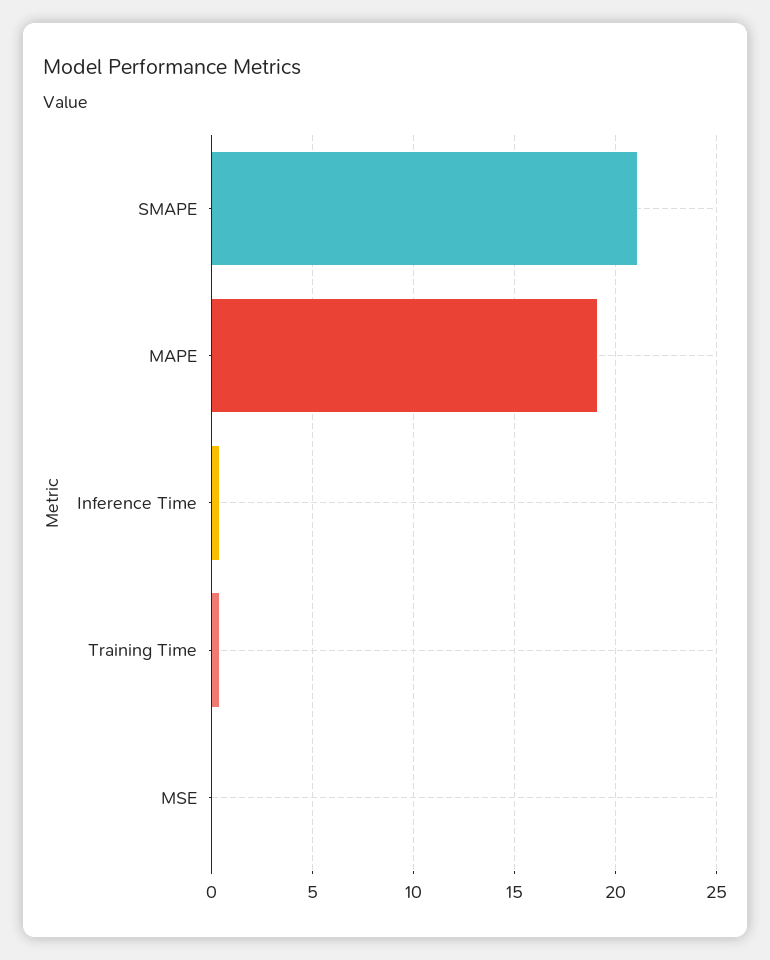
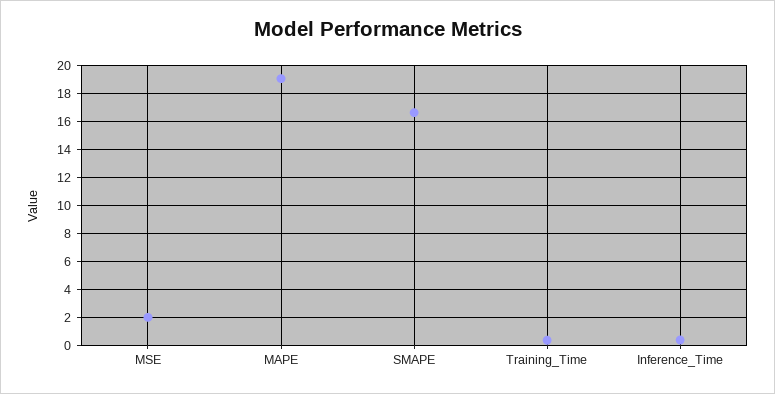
  {
-   "SMAPE": 21,
+   "SMAPE": 16.5,
    "MAPE": 19,
    "Inference Time": 0.5,
    "Training Time": 0.5,
-   "MSE": 0
+   "MSE": 2
  }

